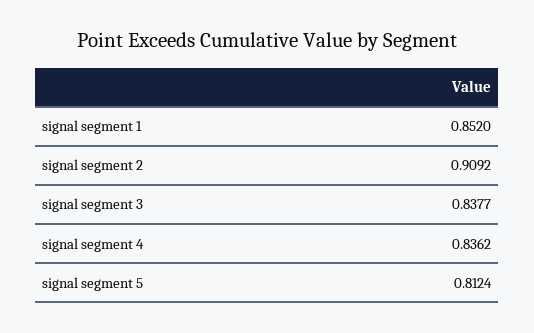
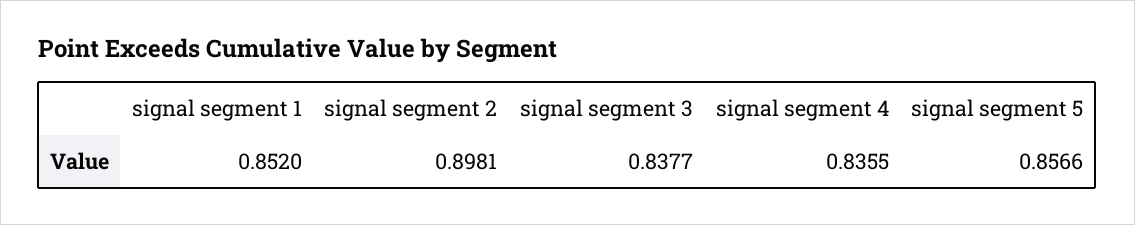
  {
    "signal segment 1": 0.852,
-   "signal segment 2": 0.9092,
+   "signal segment 2": 0.8981,
    "signal segment 3": 0.8377,
-   "signal segment 4": 0.8362,
+   "signal segment 4": 0.8355,
-   "signal segment 5": 0.8124
+   "signal segment 5": 0.8566
  }

